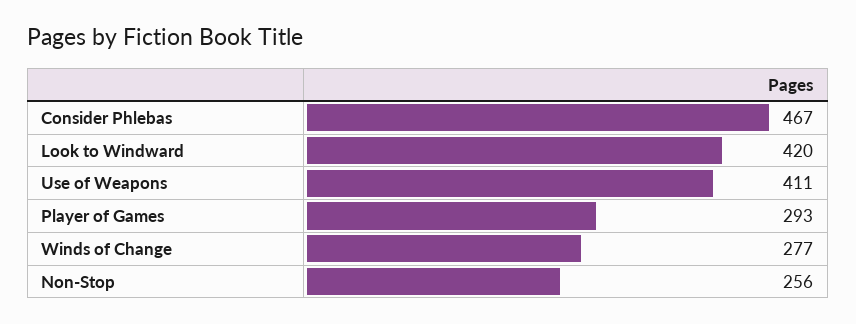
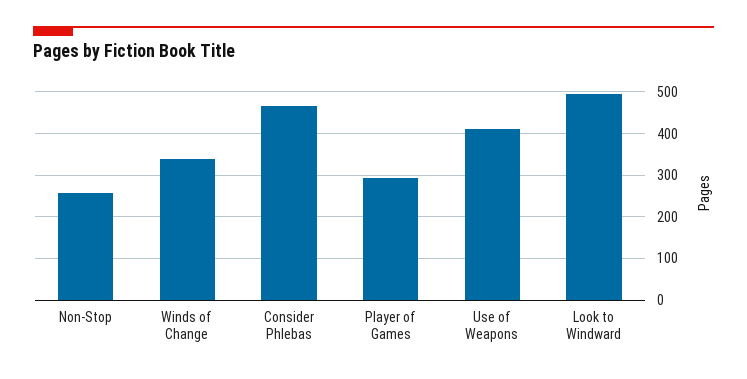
  {
    "Consider Phlebas": 467,
-   "Look to Windward": 420,
+   "Look to Windward": 500,
    "Use of Weapons": 411,
    "Player of Games": 293,
-   "Winds of Change": 277,
+   "Winds of Change": 340,
    "Non-Stop": 256
  }

